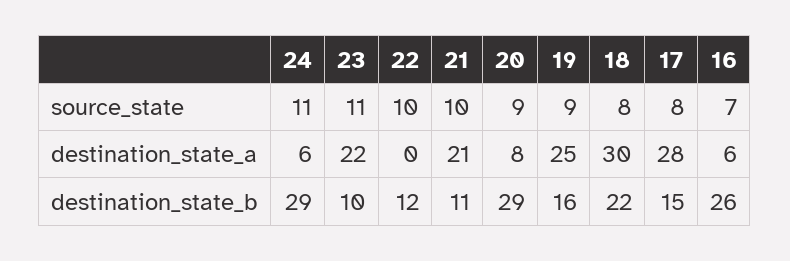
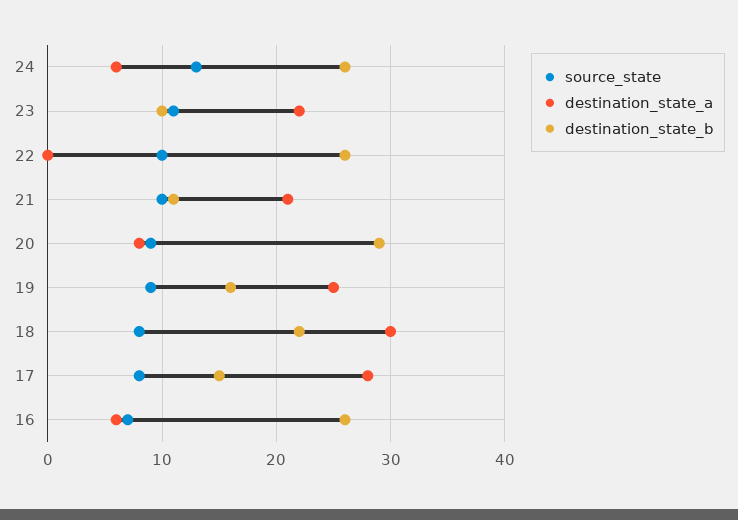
  {
    "source_state": {
-     "24": 11,
+     "24": 13,
      "23": 11,
      "22": 10,
      "21": 10,
      "20": 9,
      "19": 9,
      "18": 8,
      "17": 8,
      "16": 7
    },
    "destination_state_a": {
      "24": 6,
      "23": 22,
      "22": 0,
      "21": 21,
      "20": 8,
      "19": 25,
      "18": 30,
      "17": 28,
      "16": 6
    },
    "destination_state_b": {
-     "24": 29,
+     "24": 26,
      "23": 10,
-     "22": 12,
+     "22": 26,
      "21": 11,
      "20": 29,
      "19": 16,
      "18": 22,
      "17": 15,
      "16": 26
    }
  }

